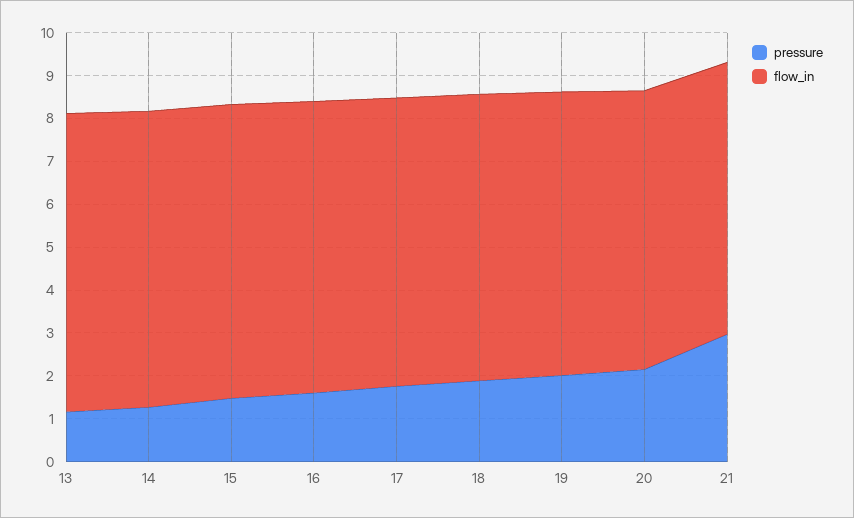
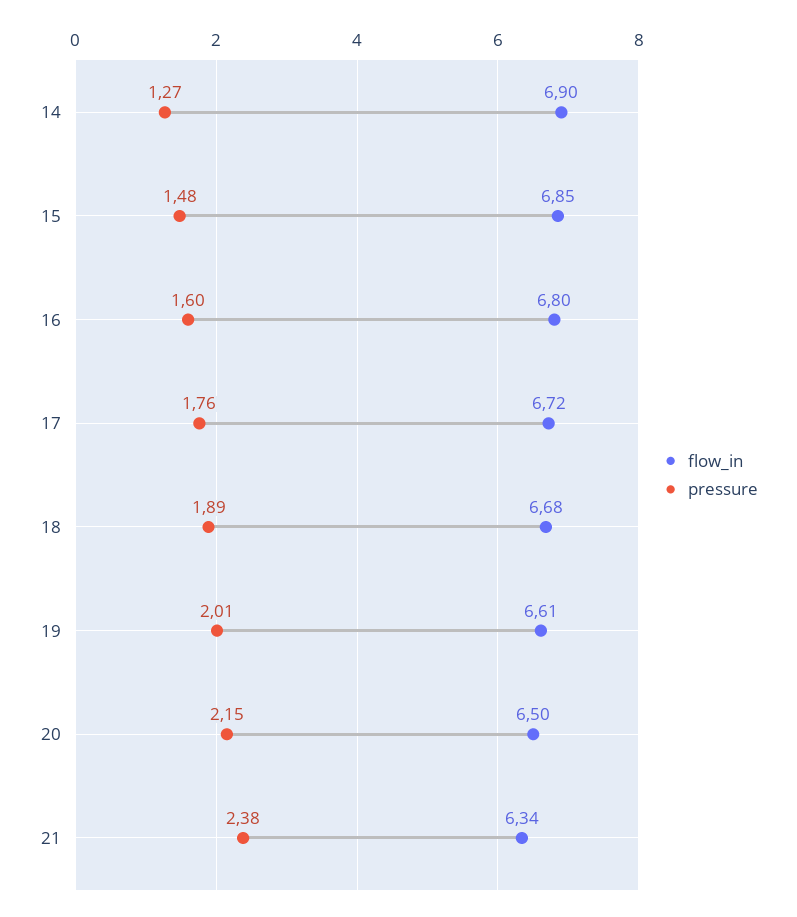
  {
    "pressure": {
-     "13": 1.2,
      "14": 1.27,
      "15": 1.48,
      "16": 1.6,
      "17": 1.76,
      "18": 1.89,
      "19": 2.01,
      "20": 2.15,
-     "21": 3
+     "21": 2.38
    },
    "flow_in": {
-     "13": 7,
      "14": 6.9,
      "15": 6.85,
      "16": 6.8,
      "17": 6.72,
      "18": 6.68,
      "19": 6.61,
      "20": 6.5,
      "21": 6.34
    }
  }

